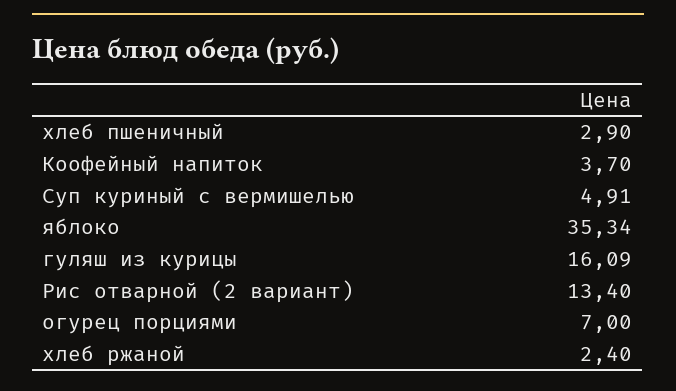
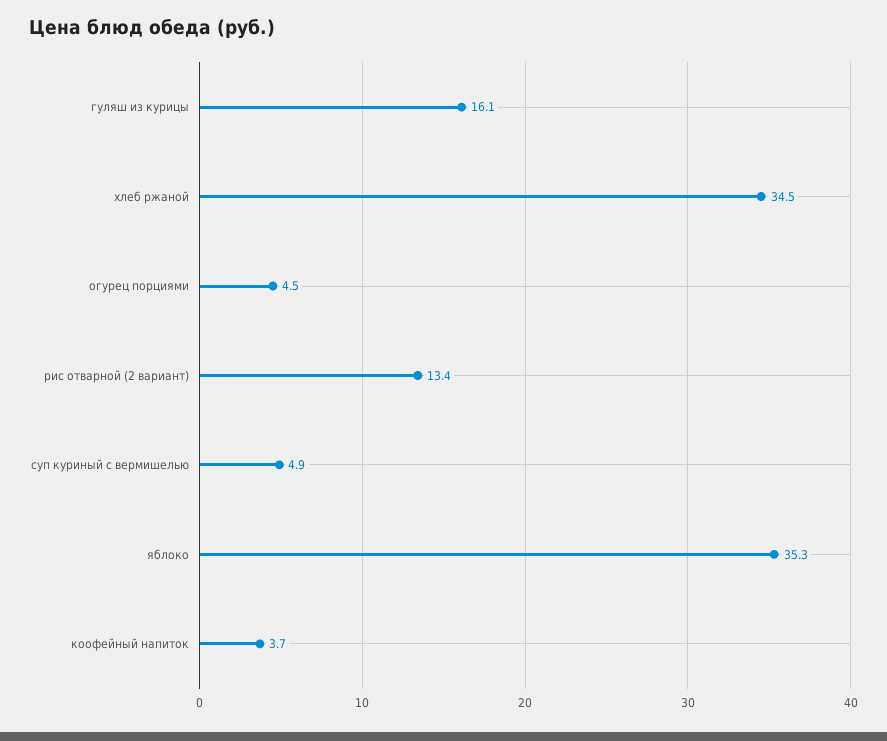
  {
-   "хлеб пшеничный": 2.9,
    "Коофейный напиток": 3.7,
    "Суп куриный с вермишелью": 4.91,
    "яблоко": 35.34,
    "гуляш из курицы": 16.09,
    "Рис отварной (2 вариант)": 13.4,
-   "огурец порциями": 7,
+   "огурец порциями": 4.5,
-   "хлеб ржаной": 2.4
+   "хлеб ржаной": 34.5
  }

